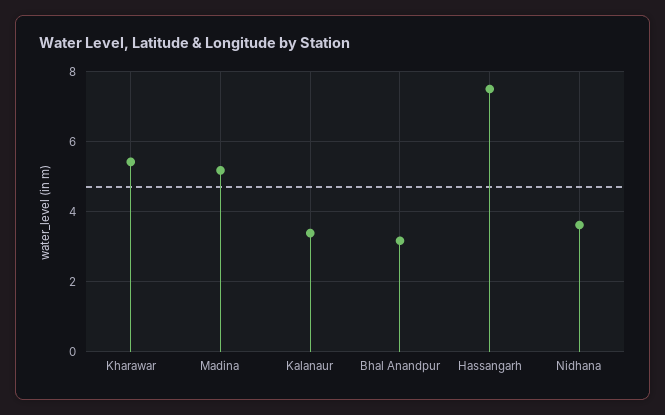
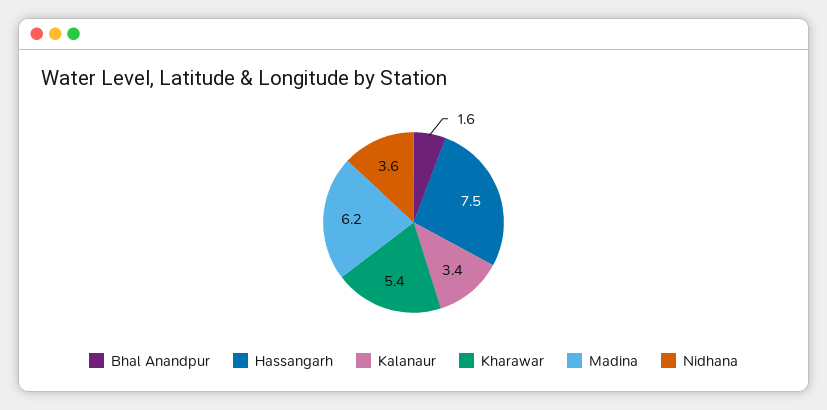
  {
    "Kharawar": 5.4,
-   "Madina": 5.2,
+   "Madina": 6.2,
    "Kalanaur": 3.4,
-   "Bhal Anandpur": 3.2,
+   "Bhal Anandpur": 1.6,
    "Hassangarh": 7.5,
    "Nidhana": 3.6
  }

